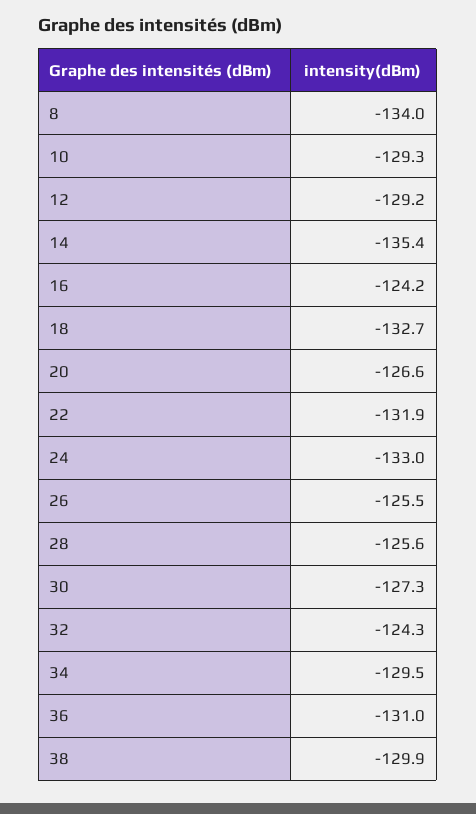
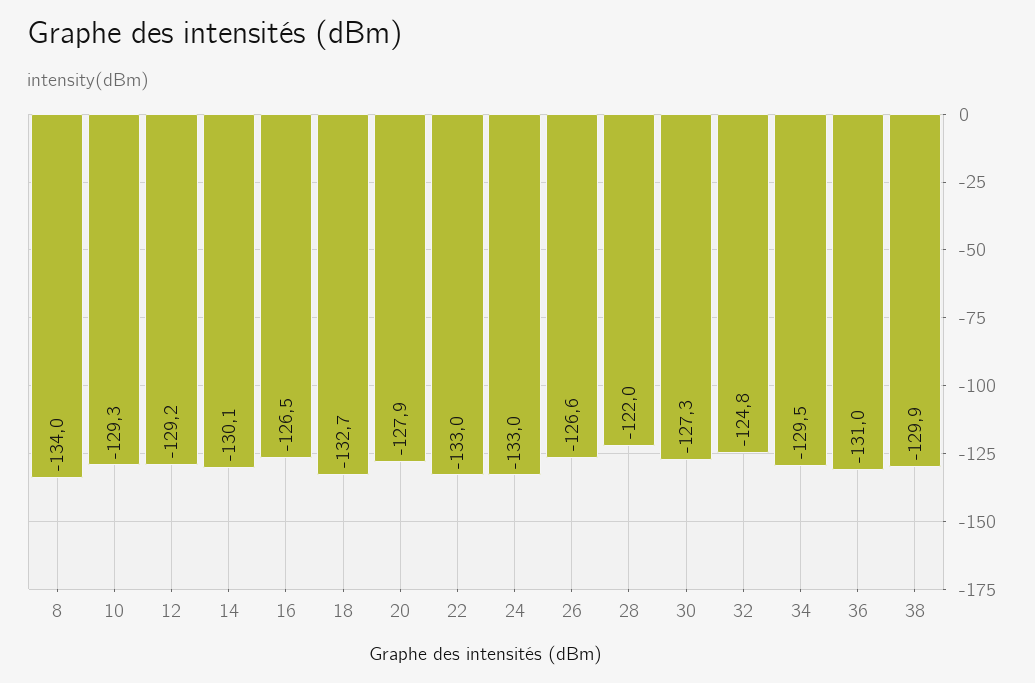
  {
    "8": -134,
    "10": -129.3,
    "12": -129.2,
-   "14": -135.4,
+   "14": -130.1,
-   "16": -124.2,
+   "16": -126.5,
    "18": -132.7,
-   "20": -126.6,
+   "20": -127.9,
-   "22": -131.9,
+   "22": -133,
    "24": -133,
-   "26": -125.5,
+   "26": -126.6,
-   "28": -125.6,
+   "28": -122,
    "30": -127.3,
-   "32": -124.3,
+   "32": -124.8,
    "34": -129.5,
    "36": -131,
    "38": -129.9
  }

